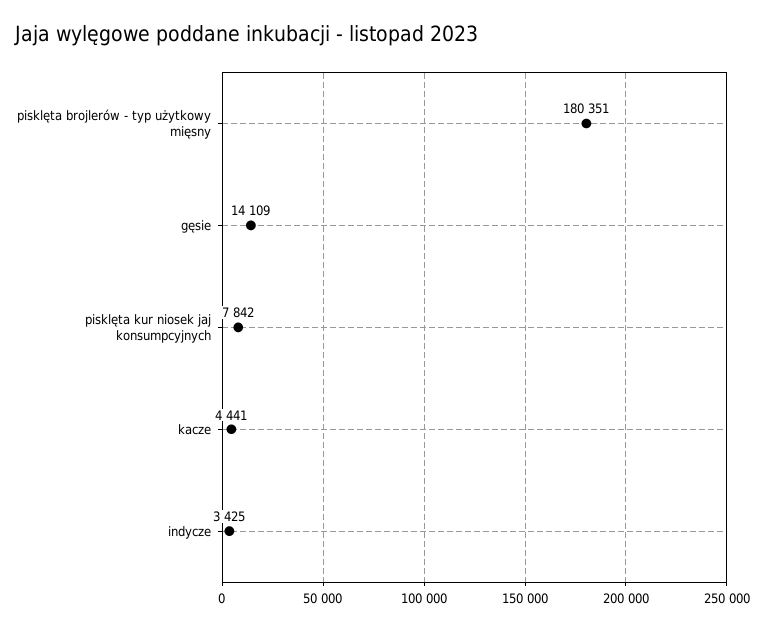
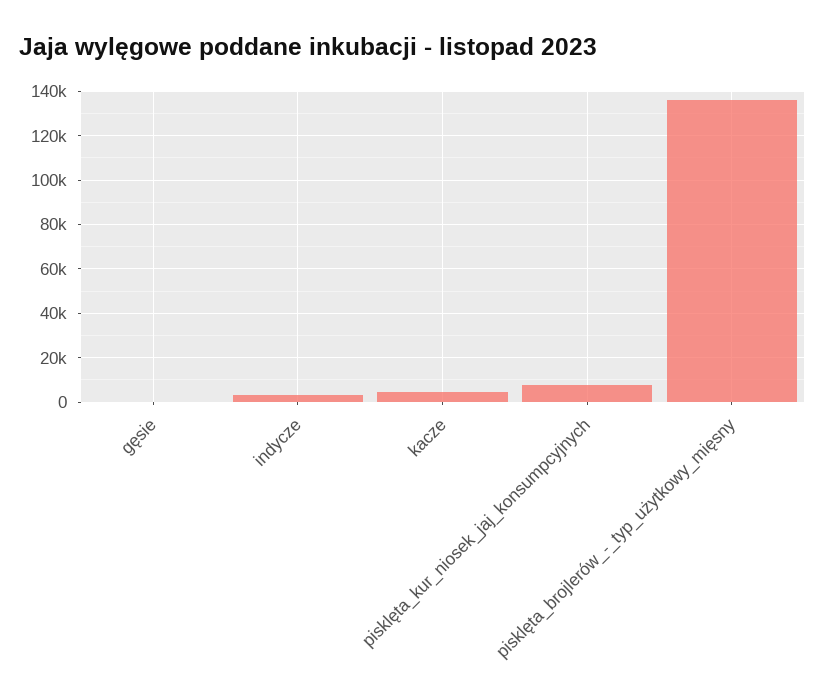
  {
-   "pisklęta brojlerów - typ użytkowy mięsny": 180351,
+   "pisklęta brojlerów - typ użytkowy mięsny": 135000,
-   "gęsie": 14109,
+   "gęsie": 0,
    "pisklęta kur niosek jaj konsumpcyjnych": 7842,
    "kacze": 4441,
    "indycze": 3425
  }

